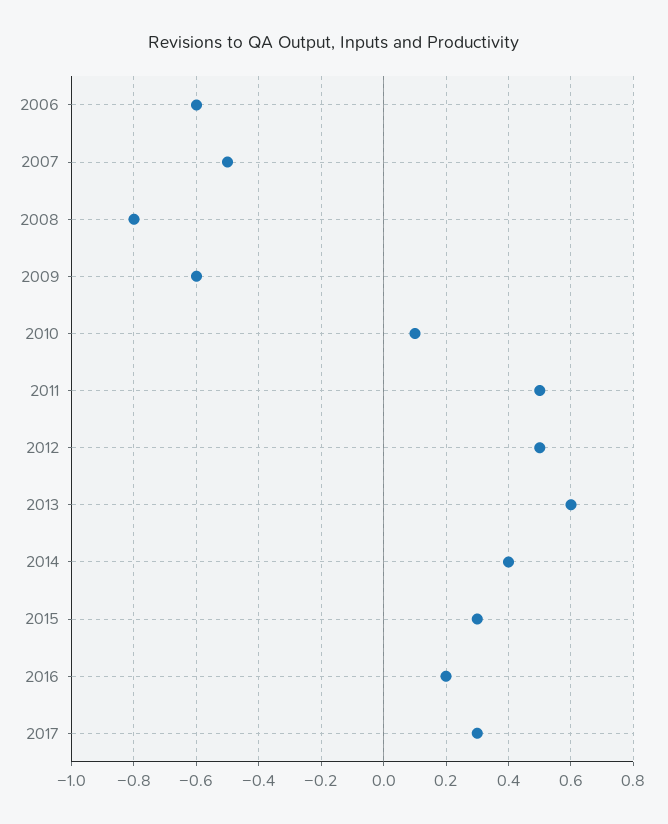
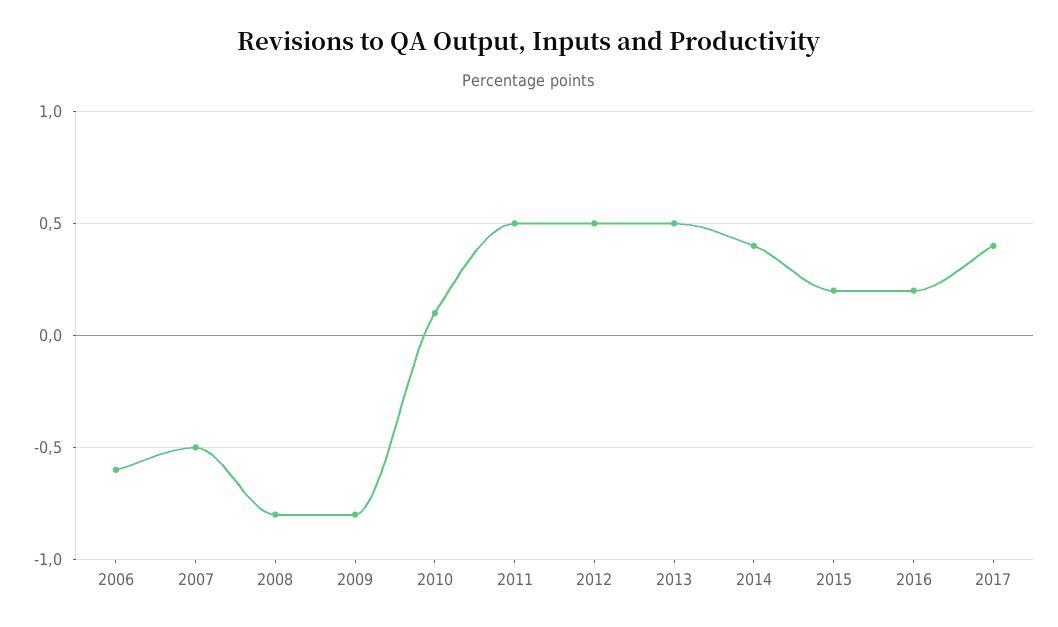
  {
    "2006": -0.6,
    "2007": -0.5,
    "2008": -0.8,
-   "2009": -0.6,
+   "2009": -0.8,
    "2010": 0.1,
    "2011": 0.5,
    "2012": 0.5,
-   "2013": 0.6,
+   "2013": 0.5,
    "2014": 0.4,
-   "2015": 0.3,
+   "2015": 0.2,
    "2016": 0.2,
-   "2017": 0.3
+   "2017": 0.4
  }

